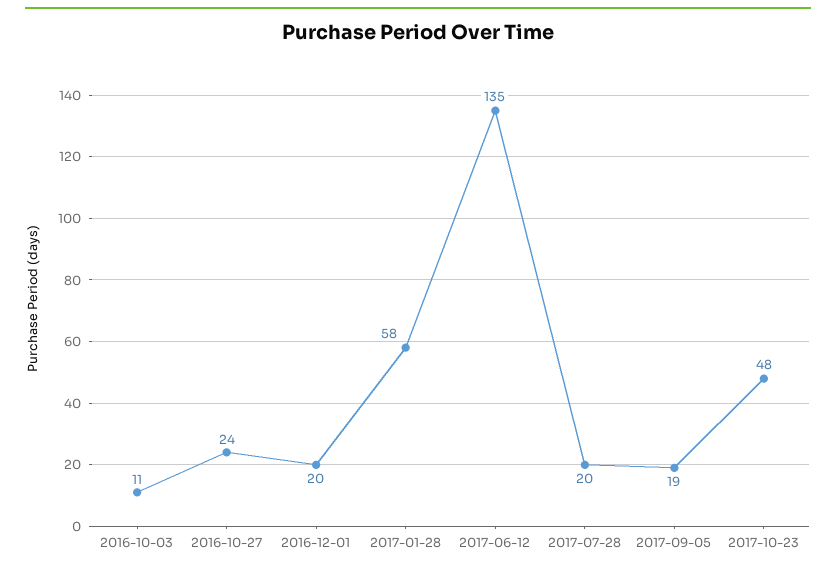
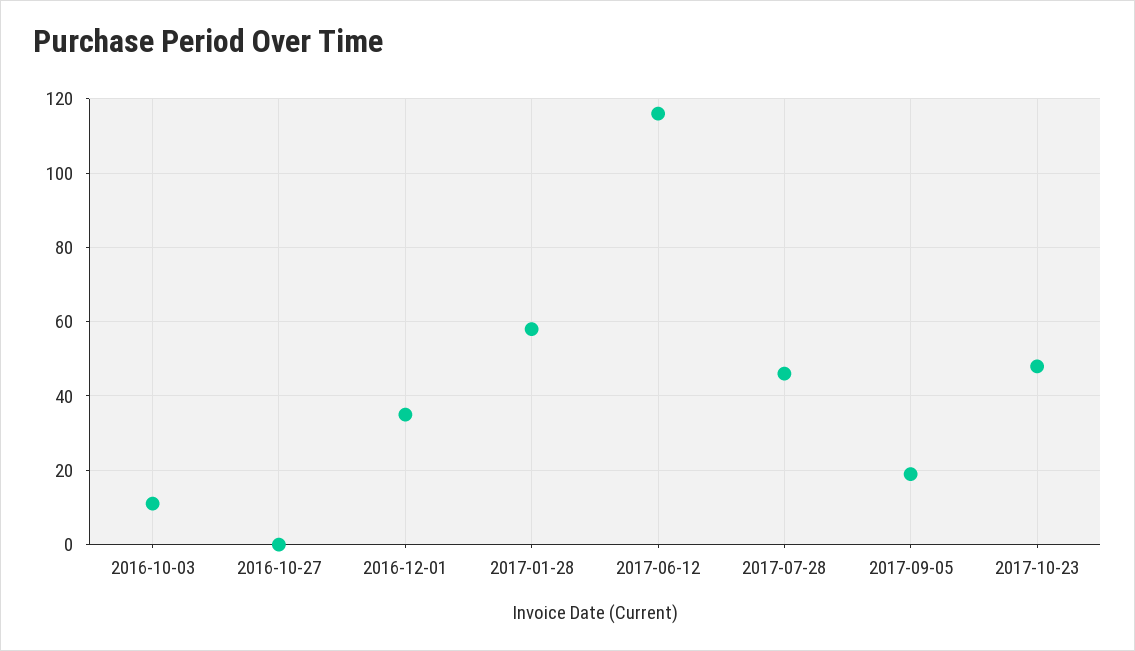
  {
    "2016-10-03": 11,
-   "2016-10-27": 24,
+   "2016-10-27": 0,
-   "2016-12-01": 20,
+   "2016-12-01": 35,
    "2017-01-28": 58,
-   "2017-06-12": 135,
+   "2017-06-12": 115,
-   "2017-07-28": 20,
+   "2017-07-28": 45,
    "2017-09-05": 19,
    "2017-10-23": 48
  }

